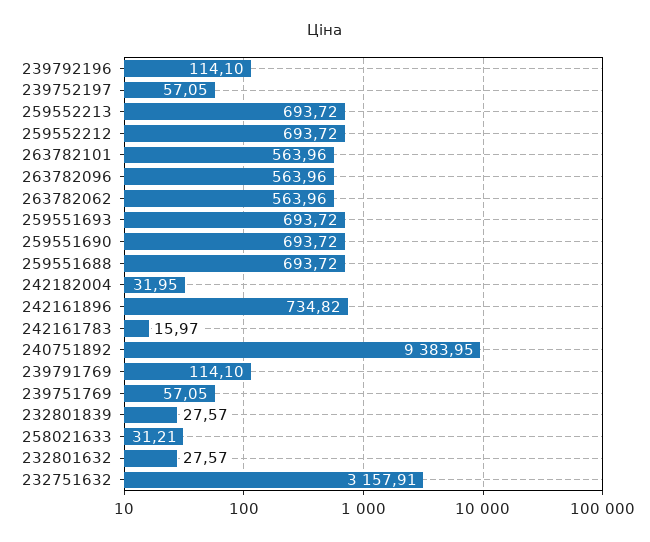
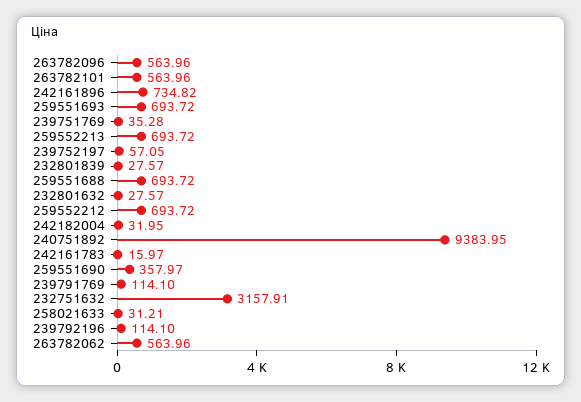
  {
    "239792196": 114.1,
    "239752197": 57.05,
    "259552213": 693.72,
    "259552212": 693.72,
    "263782101": 563.96,
    "263782096": 563.96,
    "263782062": 563.96,
    "259551693": 693.72,
-   "259551690": 693.72,
+   "259551690": 357.97,
    "259551688": 693.72,
    "242182004": 31.95,
    "242161896": 734.82,
    "242161783": 15.97,
    "240751892": 9383.95,
    "239791769": 114.1,
-   "239751769": 57.05,
+   "239751769": 35.28,
    "232801839": 27.57,
    "258021633": 31.21,
    "232801632": 27.57,
    "232751632": 3157.91
  }

